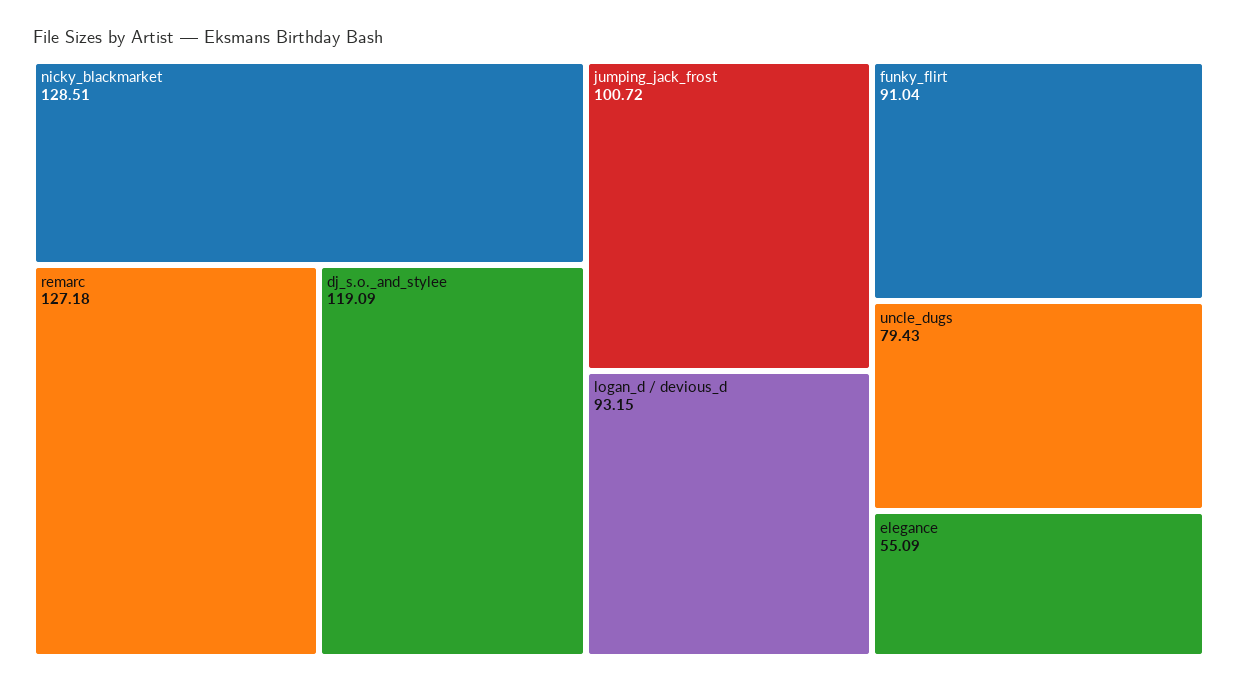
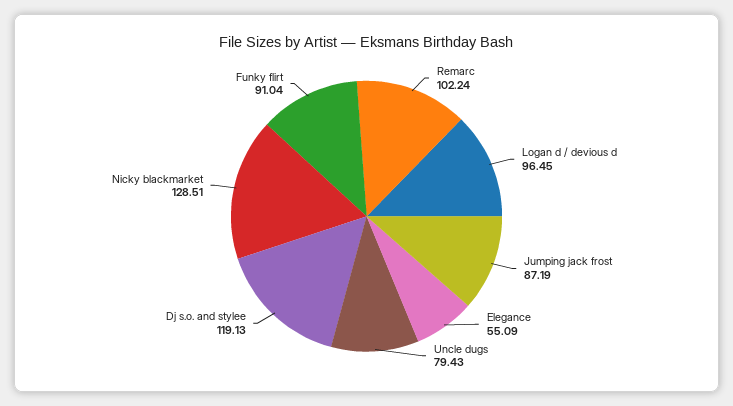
  {
    "nicky_blackmarket": 128.51,
-   "remarc": 127.18,
+   "remarc": 102.24,
-   "dj_s.o._and_stylee": 119.09,
+   "dj_s.o._and_stylee": 119.13,
-   "jumping_jack_frost": 100.72,
+   "jumping_jack_frost": 87.19,
-   "logan_d / devious_d": 93.15,
+   "logan_d / devious_d": 96.45,
    "funky_flirt": 91.04,
    "uncle_dugs": 79.43,
    "elegance": 55.09
  }

